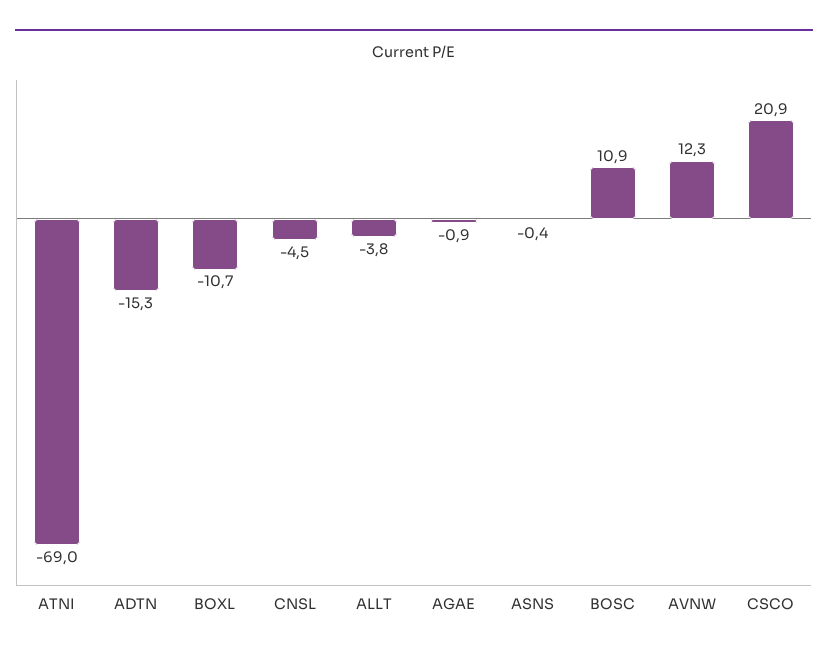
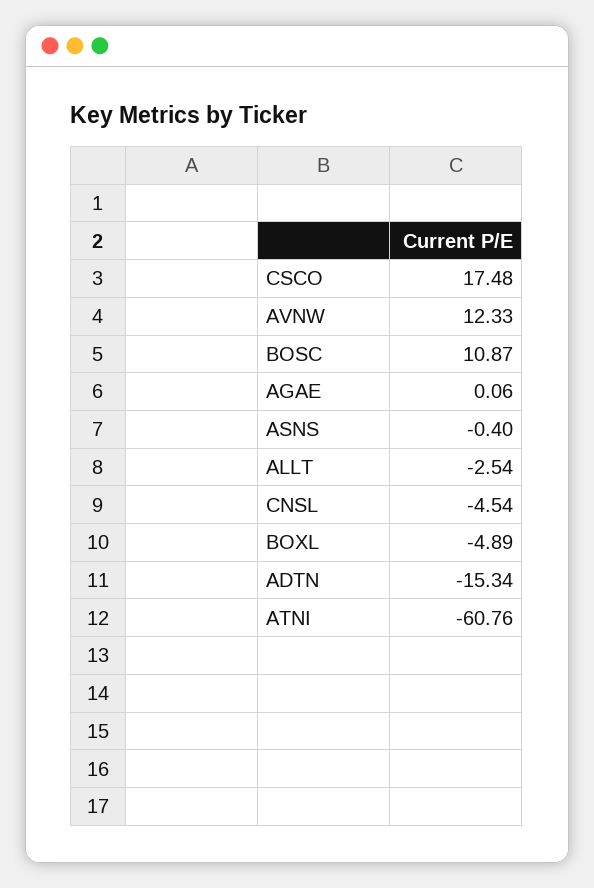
  {
-   "ATNI": -69,
+   "ATNI": -60.76,
    "ADTN": -15.34,
-   "BOXL": -10.7,
+   "BOXL": -4.89,
    "CNSL": -4.54,
-   "ALLT": -3.8,
+   "ALLT": -2.54,
-   "AGAE": -0.9,
+   "AGAE": 0.06,
    "ASNS": -0.4,
    "BOSC": 10.87,
    "AVNW": 12.33,
-   "CSCO": 20.9
+   "CSCO": 17.48
  }

